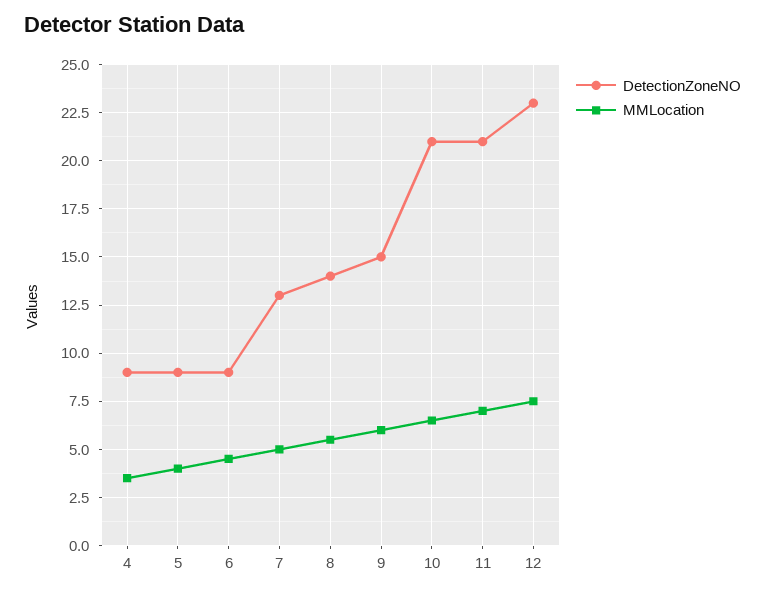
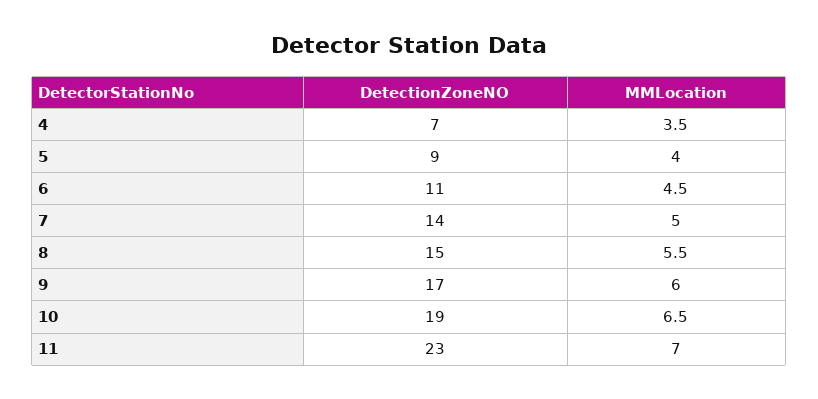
  {
    "DetectionZoneNO": {
-     "4": 9,
+     "4": 7,
      "5": 9,
-     "6": 9,
+     "6": 11,
-     "7": 13,
+     "7": 14,
-     "8": 14,
+     "8": 15,
-     "9": 15,
+     "9": 17,
-     "10": 21,
+     "10": 19,
-     "11": 21,
+     "11": 23
-     "12": 23
    },
    "MMLocation": {
      "4": 3.5,
      "5": 4,
      "6": 4.5,
      "7": 5,
      "8": 5.5,
      "9": 6,
      "10": 6.5,
-     "11": 7,
+     "11": 7
-     "12": 7.5
    }
  }

